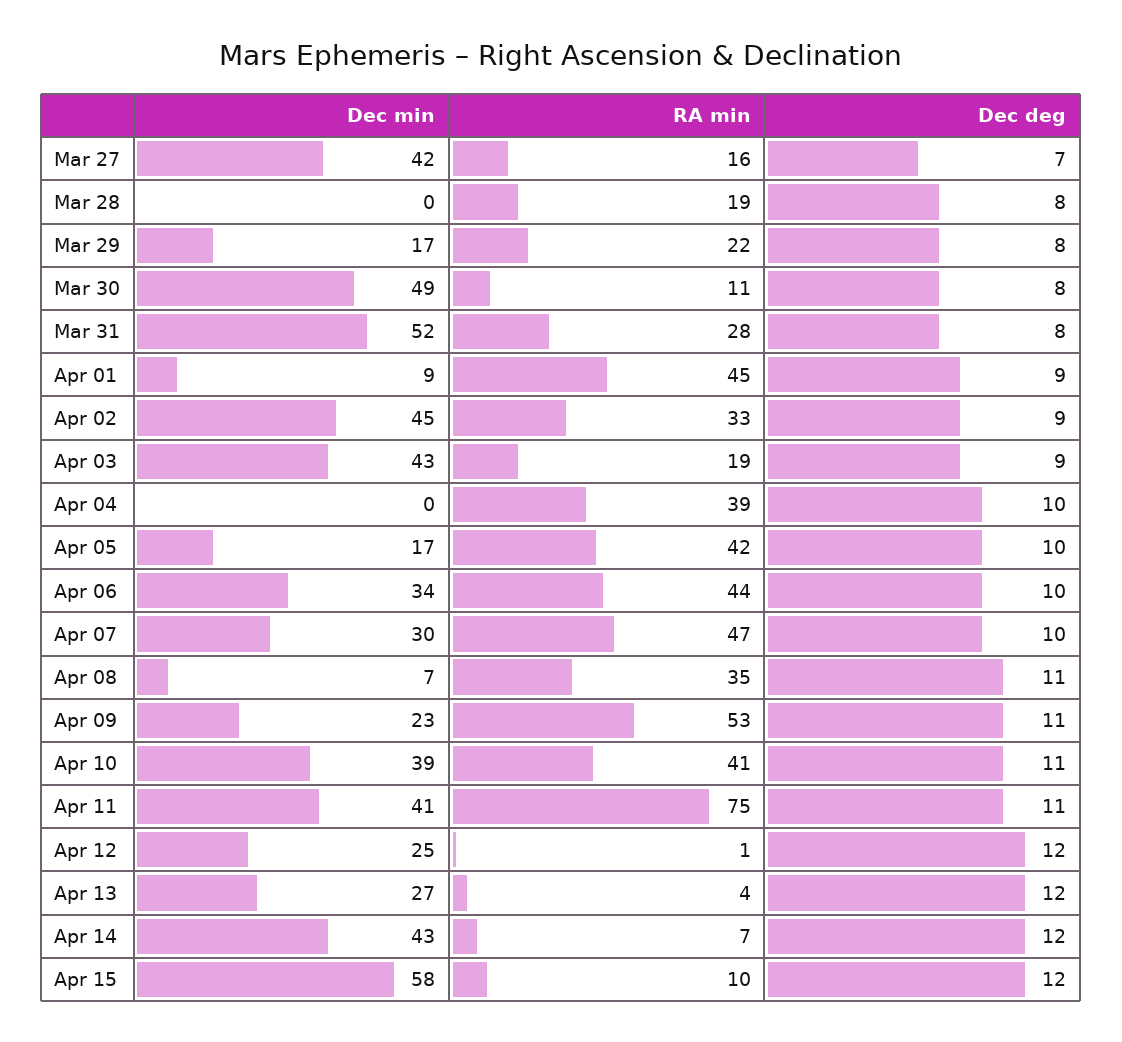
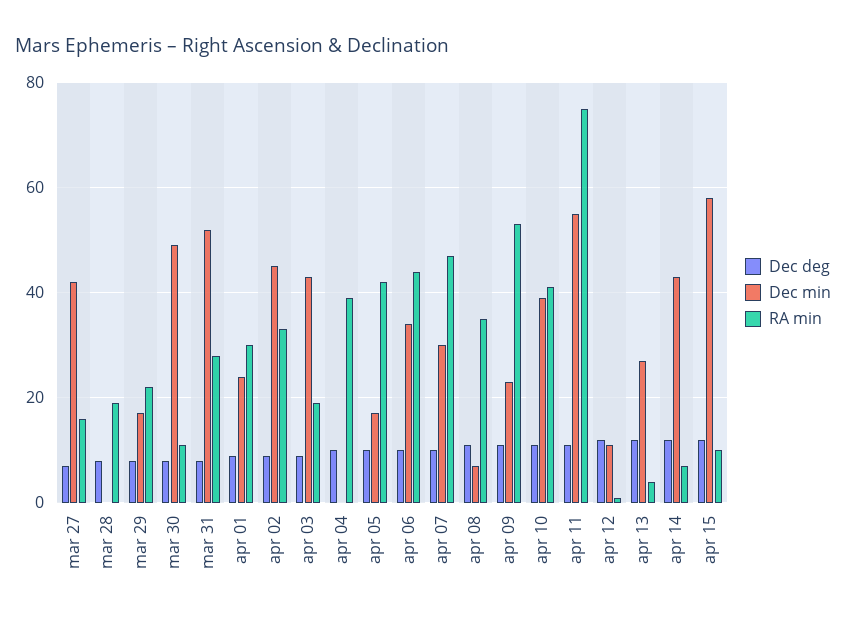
  {
    "Dec min": {
      "Mar 27": 42,
      "Mar 28": 0,
      "Mar 29": 17,
      "Mar 30": 49,
      "Mar 31": 52,
-     "Apr 01": 9,
+     "Apr 01": 25,
      "Apr 02": 45,
      "Apr 03": 43,
      "Apr 04": 0,
      "Apr 05": 17,
      "Apr 06": 34,
      "Apr 07": 30,
      "Apr 08": 7,
      "Apr 09": 23,
      "Apr 10": 39,
-     "Apr 11": 41,
+     "Apr 11": 55,
-     "Apr 12": 25,
+     "Apr 12": 10,
      "Apr 13": 27,
      "Apr 14": 43,
      "Apr 15": 58
    },
    "RA min": {
      "Mar 27": 16,
      "Mar 28": 19,
      "Mar 29": 22,
      "Mar 30": 11,
      "Mar 31": 28,
-     "Apr 01": 45,
+     "Apr 01": 30,
      "Apr 02": 33,
      "Apr 03": 19,
      "Apr 04": 39,
      "Apr 05": 42,
      "Apr 06": 44,
      "Apr 07": 47,
      "Apr 08": 35,
      "Apr 09": 53,
      "Apr 10": 41,
      "Apr 11": 75,
      "Apr 12": 1,
      "Apr 13": 4,
      "Apr 14": 7,
      "Apr 15": 10
    },
    "Dec deg": {
      "Mar 27": 7,
      "Mar 28": 8,
      "Mar 29": 8,
      "Mar 30": 8,
      "Mar 31": 8,
      "Apr 01": 9,
      "Apr 02": 9,
      "Apr 03": 9,
      "Apr 04": 10,
      "Apr 05": 10,
      "Apr 06": 10,
      "Apr 07": 10,
      "Apr 08": 11,
      "Apr 09": 11,
      "Apr 10": 11,
      "Apr 11": 11,
      "Apr 12": 12,
      "Apr 13": 12,
      "Apr 14": 12,
      "Apr 15": 12
    }
  }

